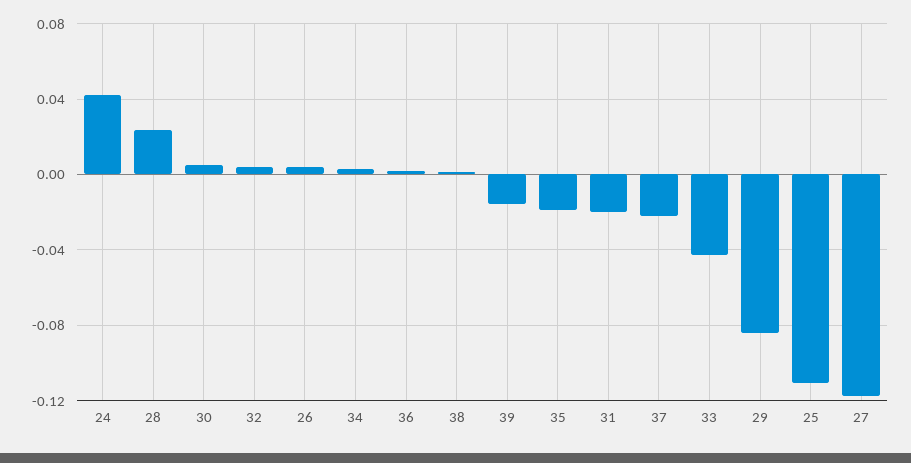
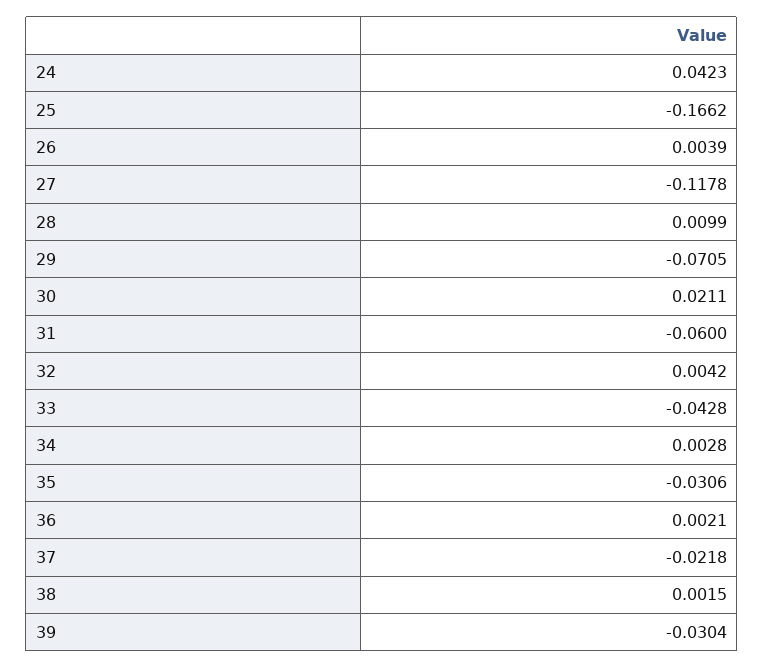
  {
    "24": 0.0423,
-   "28": 0.025,
+   "28": 0.0099,
-   "30": 0.005,
+   "30": 0.0211,
    "32": 0.0042,
    "26": 0.0039,
    "34": 0.0028,
    "36": 0.0021,
    "38": 0.0015,
-   "39": -0.015,
+   "39": -0.0304,
-   "35": -0.02,
+   "35": -0.0306,
-   "31": -0.02,
+   "31": -0.06,
    "37": -0.0218,
    "33": -0.0428,
-   "29": -0.085,
+   "29": -0.0705,
-   "25": -0.11,
+   "25": -0.1662,
    "27": -0.1178
  }

